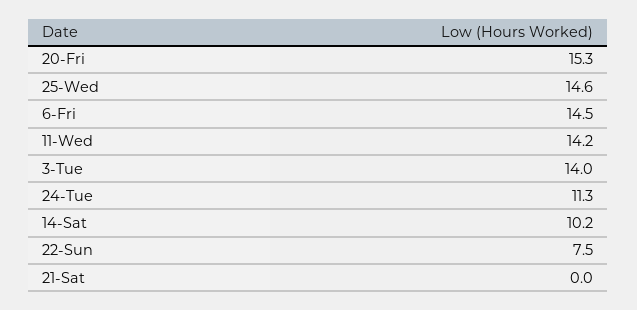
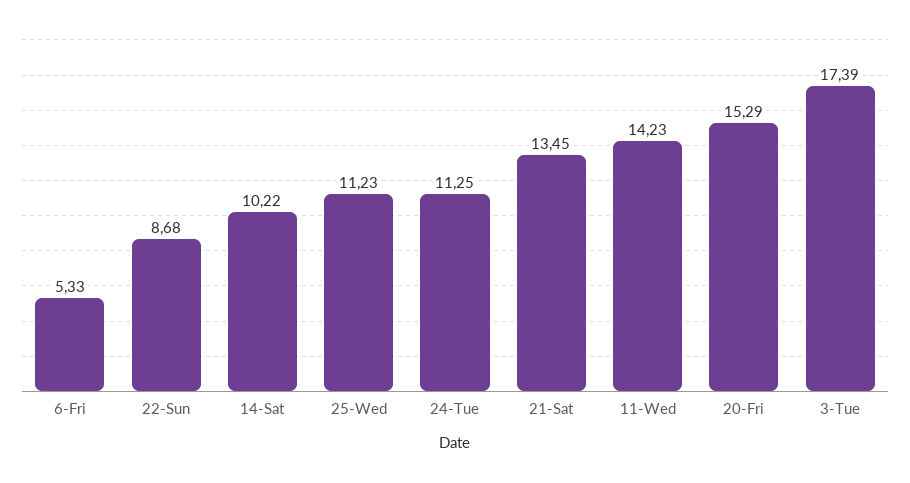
  {
    "20-Fri": 15.29,
-   "25-Wed": 14.6,
+   "25-Wed": 11.23,
-   "6-Fri": 14.5,
+   "6-Fri": 5.33,
    "11-Wed": 14.23,
-   "3-Tue": 14,
+   "3-Tue": 17.39,
    "24-Tue": 11.25,
    "14-Sat": 10.22,
-   "22-Sun": 7.5,
+   "22-Sun": 8.68,
-   "21-Sat": 0
+   "21-Sat": 13.45
  }

